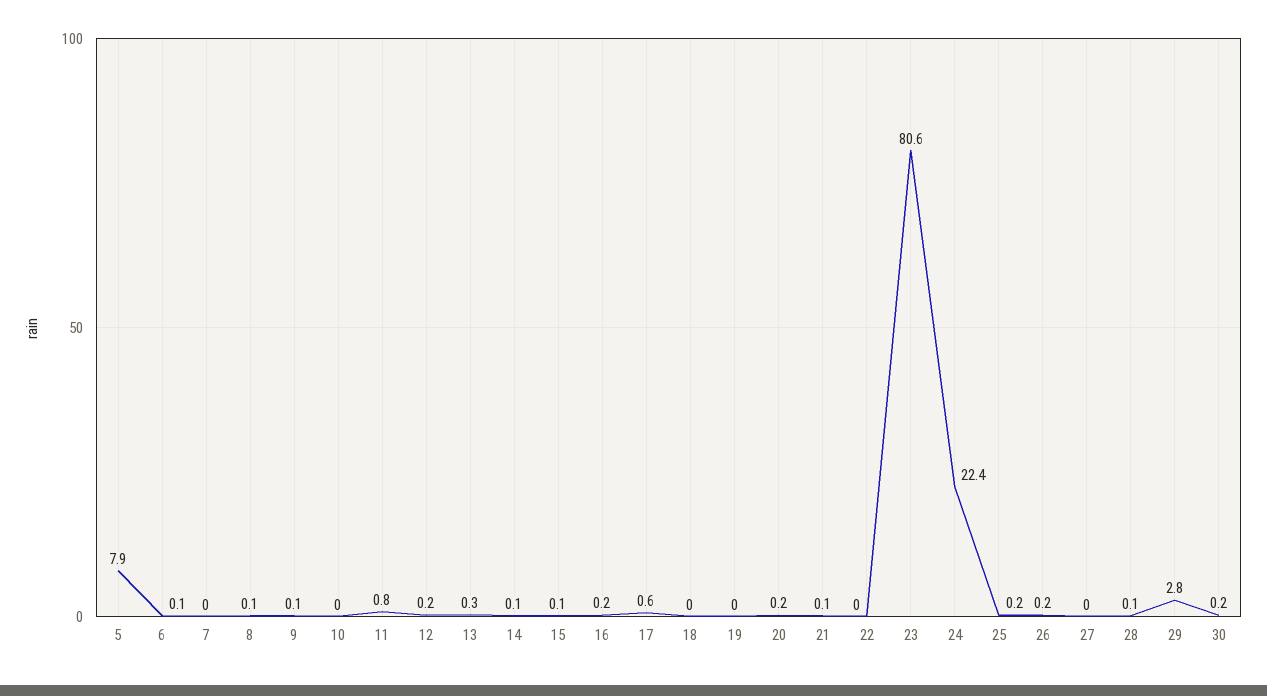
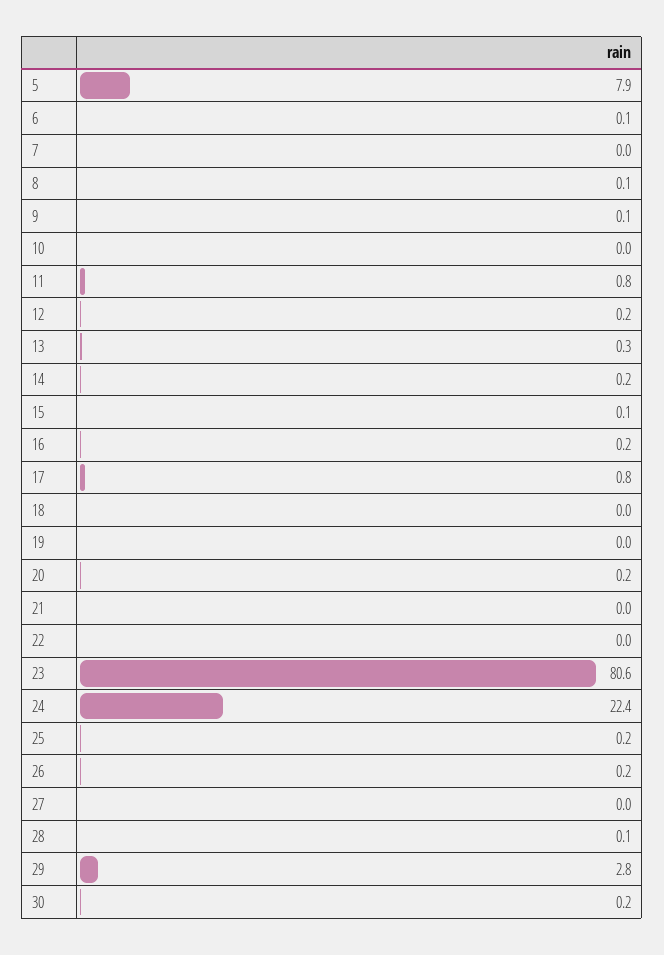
  {
    "5": 7.9,
    "6": 0.1,
    "7": 0,
    "8": 0.1,
    "9": 0.1,
    "10": 0,
    "11": 0.8,
    "12": 0.2,
    "13": 0.3,
-   "14": 0.1,
+   "14": 0.2,
    "15": 0.1,
    "16": 0.2,
-   "17": 0.6,
+   "17": 0.8,
    "18": 0,
    "19": 0,
    "20": 0.2,
-   "21": 0.1,
+   "21": 0,
    "22": 0,
    "23": 80.6,
    "24": 22.4,
    "25": 0.2,
    "26": 0.2,
    "27": 0,
    "28": 0.1,
    "29": 2.8,
    "30": 0.2
  }

